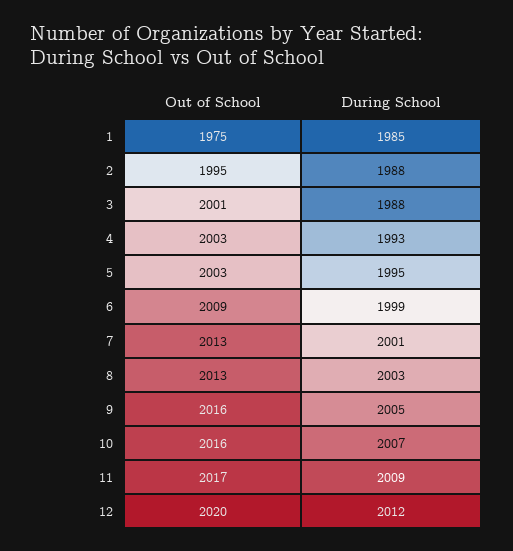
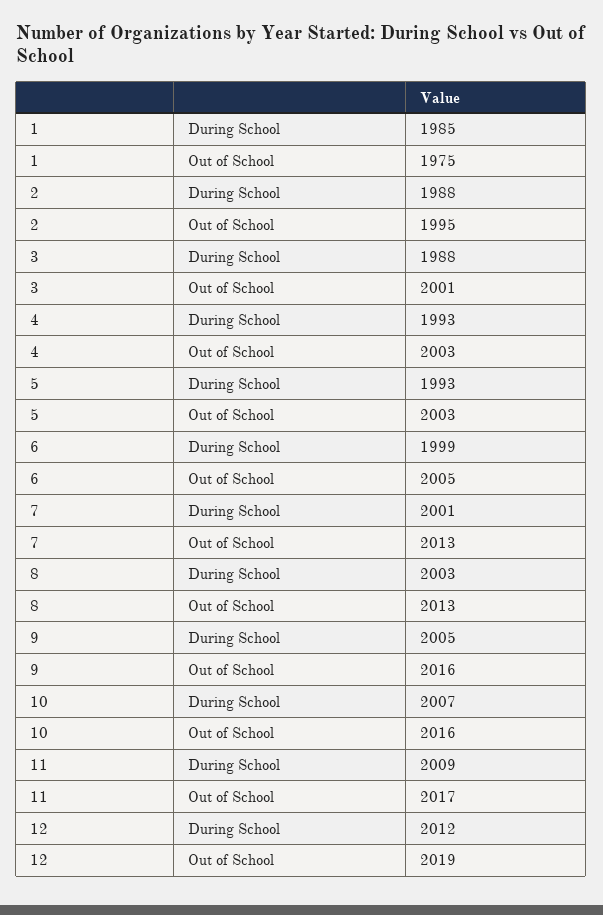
  {
    "Out of School": {
      "1": 1975,
      "2": 1995,
      "3": 2001,
      "4": 2003,
      "5": 2003,
-     "6": 2009,
+     "6": 2005,
      "7": 2013,
      "8": 2013,
      "9": 2016,
      "10": 2016,
      "11": 2017,
-     "12": 2020
+     "12": 2019
    },
    "During School": {
      "1": 1985,
      "2": 1988,
      "3": 1988,
      "4": 1993,
-     "5": 1995,
+     "5": 1993,
      "6": 1999,
      "7": 2001,
      "8": 2003,
      "9": 2005,
      "10": 2007,
      "11": 2009,
      "12": 2012
    }
  }

